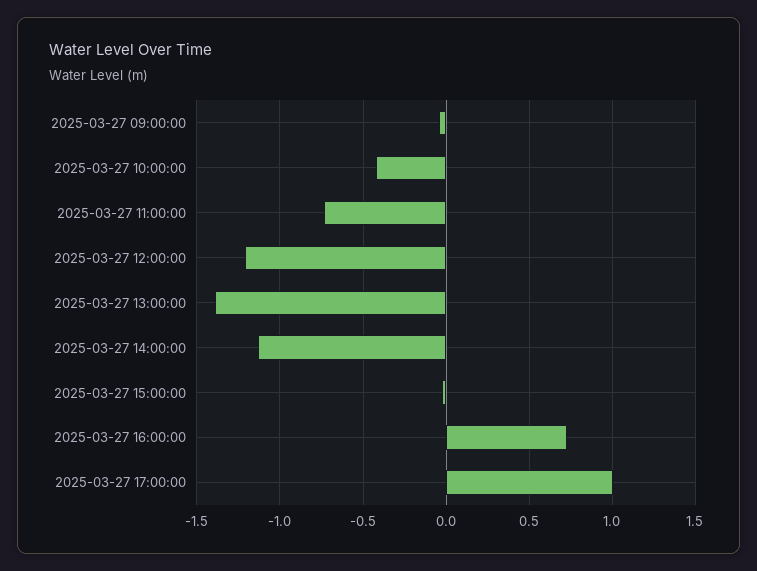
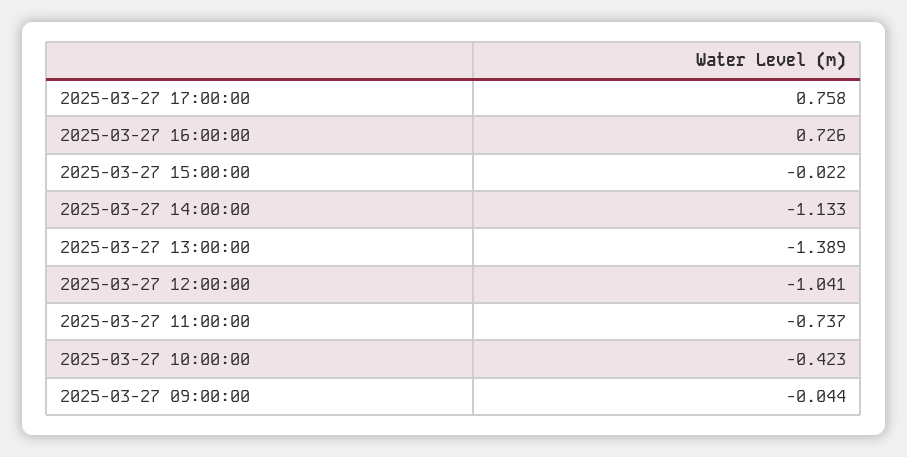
  {
    "2025-03-27 09:00:00": -0.044,
    "2025-03-27 10:00:00": -0.423,
    "2025-03-27 11:00:00": -0.737,
-   "2025-03-27 12:00:00": -1.2,
+   "2025-03-27 12:00:00": -1.041,
    "2025-03-27 13:00:00": -1.389,
    "2025-03-27 14:00:00": -1.133,
    "2025-03-27 15:00:00": -0.022,
    "2025-03-27 16:00:00": 0.726,
-   "2025-03-27 17:00:00": 1
+   "2025-03-27 17:00:00": 0.758
  }

